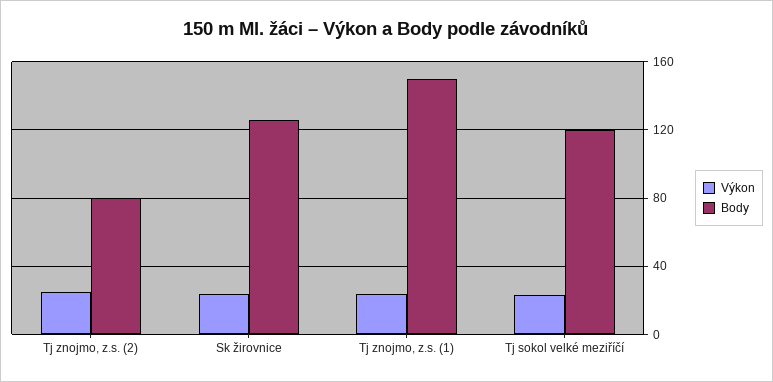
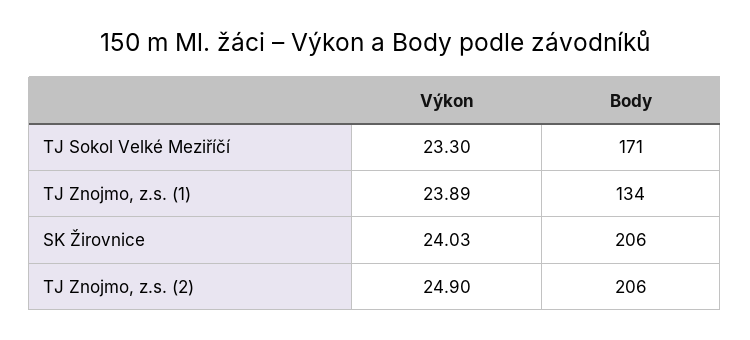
  {
    "Výkon": {
      "Tj znojmo, z.s. (2)": 24.9,
      "Sk žirovnice": 24.03,
      "Tj znojmo, z.s. (1)": 23.89,
      "Tj sokol velké meziříčí": 23.3
    },
    "Body": {
-     "Tj znojmo, z.s. (2)": 80,
+     "Tj znojmo, z.s. (2)": 206,
-     "Sk žirovnice": 125,
+     "Sk žirovnice": 206,
-     "Tj znojmo, z.s. (1)": 150,
+     "Tj znojmo, z.s. (1)": 134,
-     "Tj sokol velké meziříčí": 120
+     "Tj sokol velké meziříčí": 171
    }
  }

